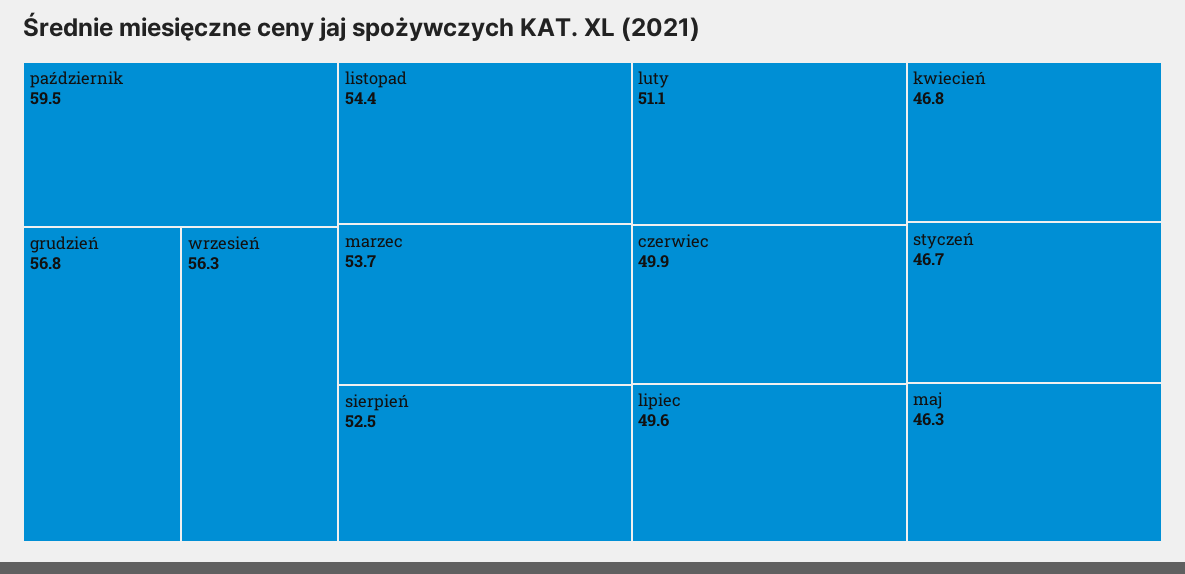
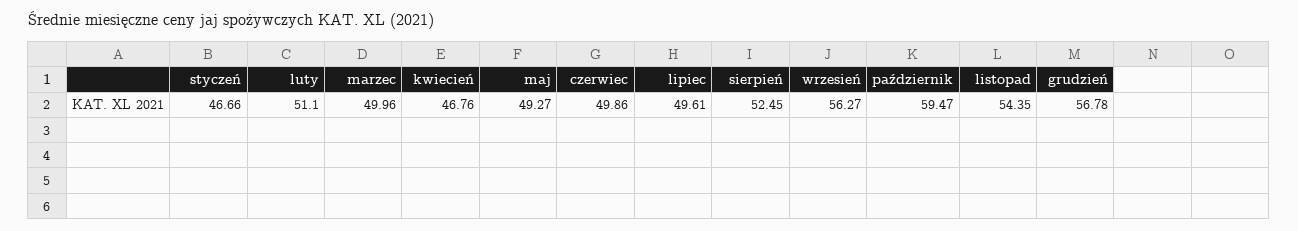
  {
    "październik": 59.47,
    "grudzień": 56.78,
    "wrzesień": 56.27,
    "listopad": 54.35,
-   "marzec": 53.7,
+   "marzec": 49.96,
    "sierpień": 52.45,
    "luty": 51.1,
    "czerwiec": 49.86,
    "lipiec": 49.61,
    "kwiecień": 46.76,
    "styczeń": 46.66,
-   "maj": 46.3
+   "maj": 49.27
  }

